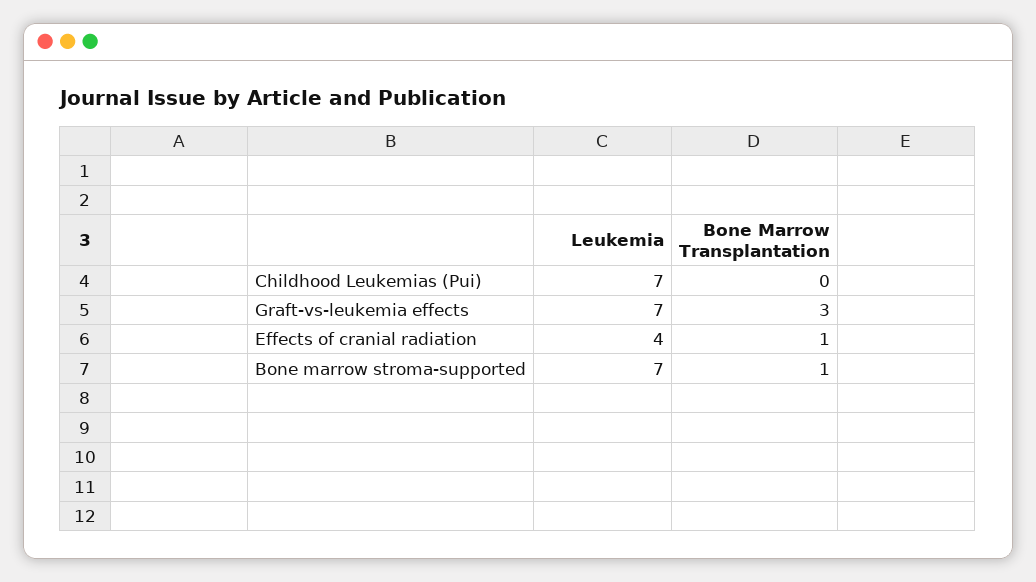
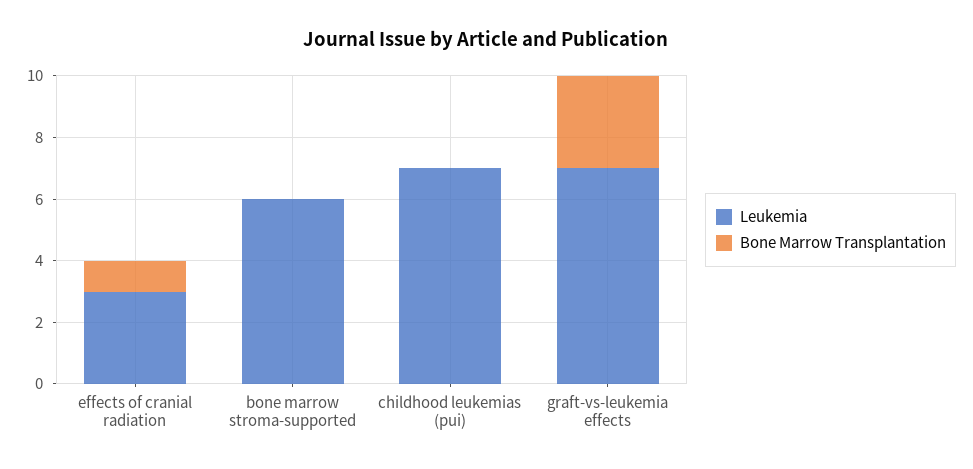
  {
    "Leukemia": {
      "Childhood Leukemias (Pui)": 7,
      "Graft-vs-leukemia effects": 7,
-     "Effects of cranial radiation": 4,
+     "Effects of cranial radiation": 3,
-     "Bone marrow stroma-supported": 7
+     "Bone marrow stroma-supported": 6
    },
    "Bone Marrow Transplantation": {
      "Childhood Leukemias (Pui)": 0,
      "Graft-vs-leukemia effects": 3,
      "Effects of cranial radiation": 1,
-     "Bone marrow stroma-supported": 1
+     "Bone marrow stroma-supported": 0
    }
  }

